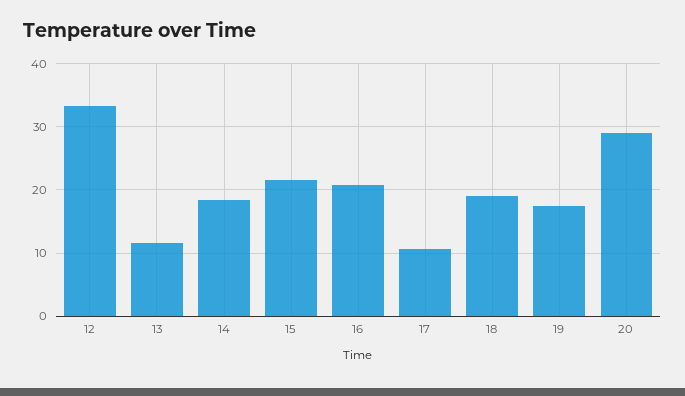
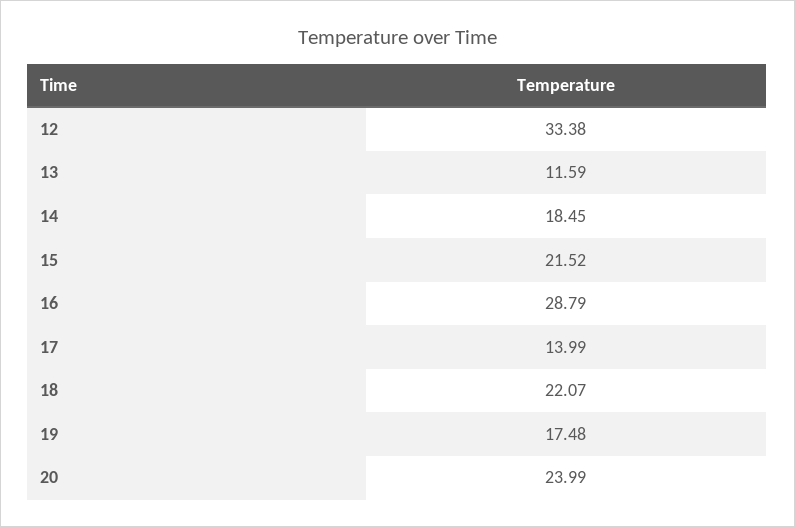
  {
    "12": 33.38,
    "13": 11.59,
    "14": 18.45,
    "15": 21.52,
-   "16": 21,
+   "16": 28.79,
-   "17": 11,
+   "17": 13.99,
-   "18": 19,
+   "18": 22.07,
    "19": 17.48,
-   "20": 29
+   "20": 23.99
  }

